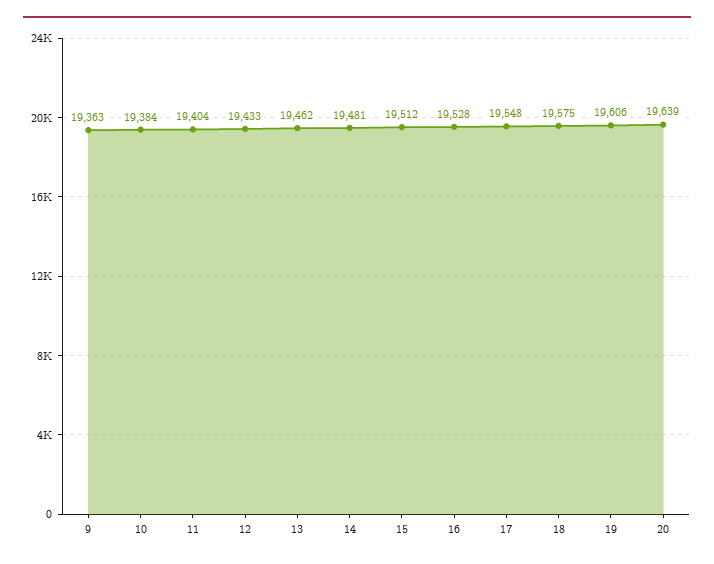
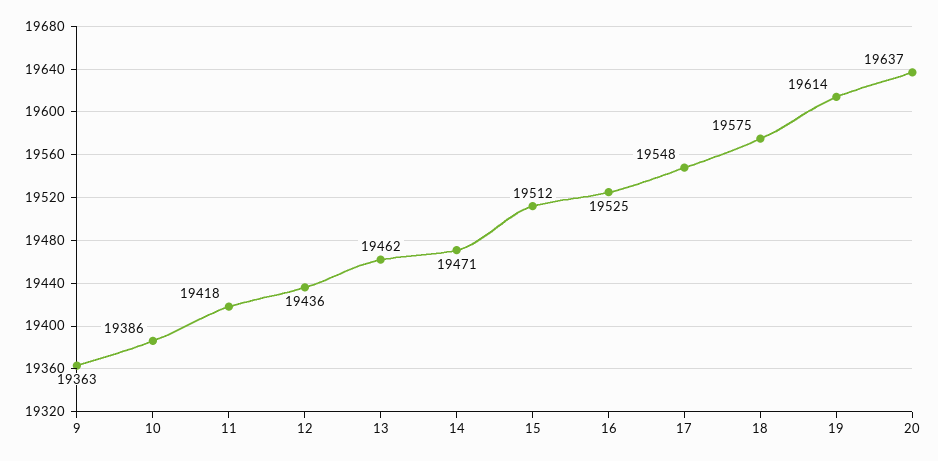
  {
    "9": 19363,
-   "10": 19384,
+   "10": 19386,
-   "11": 19404,
+   "11": 19418,
-   "12": 19433,
+   "12": 19436,
    "13": 19462,
-   "14": 19481,
+   "14": 19471,
    "15": 19512,
-   "16": 19528,
+   "16": 19525,
    "17": 19548,
    "18": 19575,
-   "19": 19606,
+   "19": 19614,
-   "20": 19639
+   "20": 19637
  }

